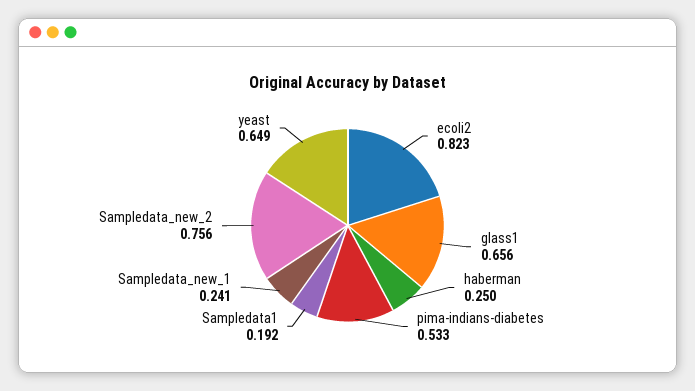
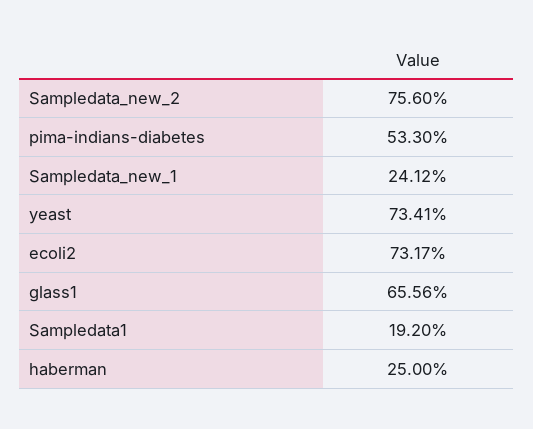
  {
-   "ecoli2": 0.823,
+   "ecoli2": 0.7317,
    "glass1": 0.6556,
    "haberman": 0.25,
    "pima-indians-diabetes": 0.533,
    "Sampledata1": 0.192,
    "Sampledata_new_1": 0.2412,
    "Sampledata_new_2": 0.756,
-   "yeast": 0.649
+   "yeast": 0.7341
  }

